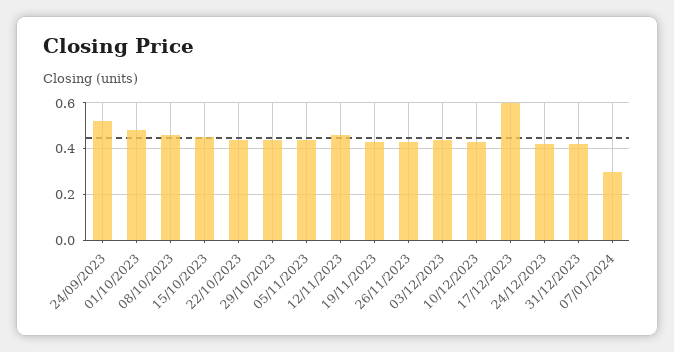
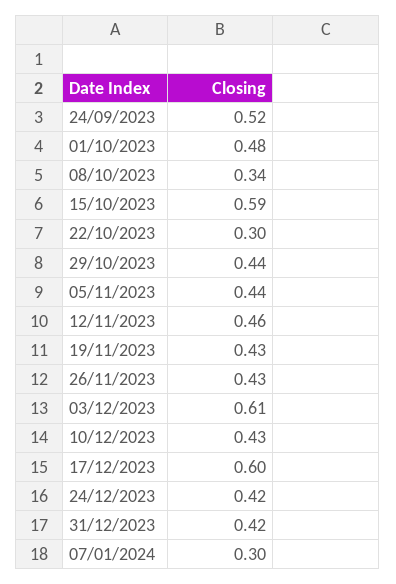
  {
    "24/09/2023": 0.52,
    "01/10/2023": 0.48,
-   "08/10/2023": 0.45,
+   "08/10/2023": 0.34,
-   "15/10/2023": 0.45,
+   "15/10/2023": 0.59,
-   "22/10/2023": 0.45,
+   "22/10/2023": 0.3,
    "29/10/2023": 0.44,
    "05/11/2023": 0.44,
    "12/11/2023": 0.46,
    "19/11/2023": 0.43,
    "26/11/2023": 0.43,
-   "03/12/2023": 0.45,
+   "03/12/2023": 0.61,
    "10/12/2023": 0.43,
    "17/12/2023": 0.6,
    "24/12/2023": 0.42,
    "31/12/2023": 0.42,
    "07/01/2024": 0.3
  }

